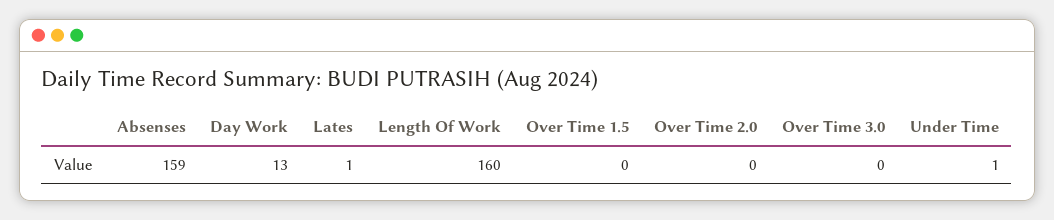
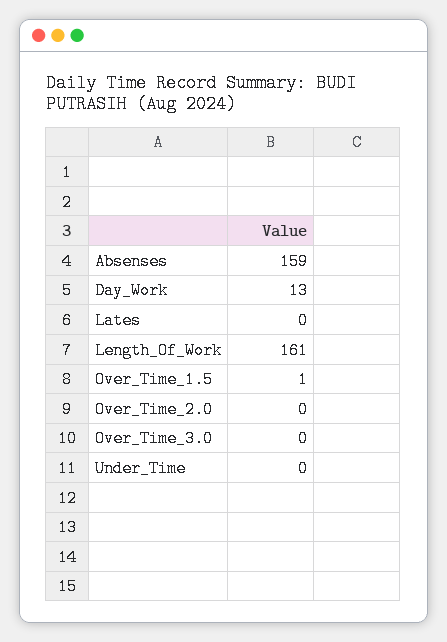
  {
    "Absenses": 159,
    "Day Work": 13,
-   "Lates": 1,
+   "Lates": 0,
-   "Length Of Work": 160,
+   "Length Of Work": 161,
-   "Over Time 1.5": 0,
+   "Over Time 1.5": 1,
    "Over Time 2.0": 0,
    "Over Time 3.0": 0,
-   "Under Time": 1
+   "Under Time": 0
  }

